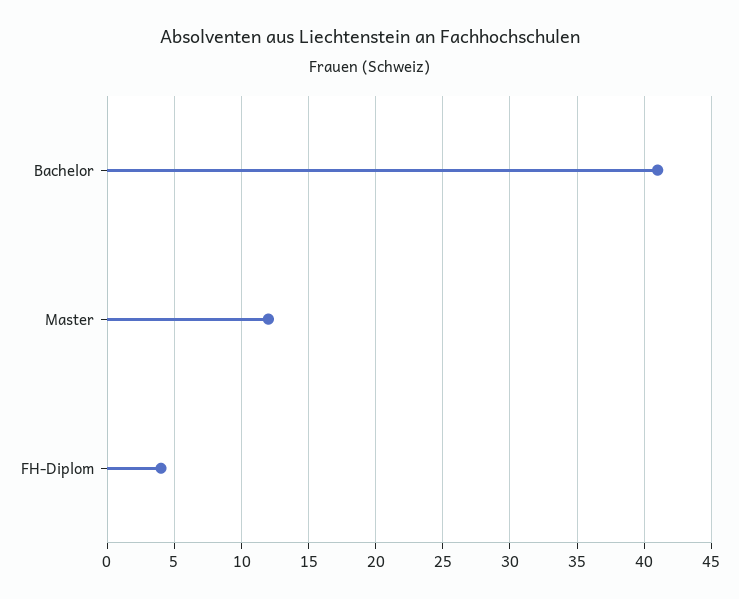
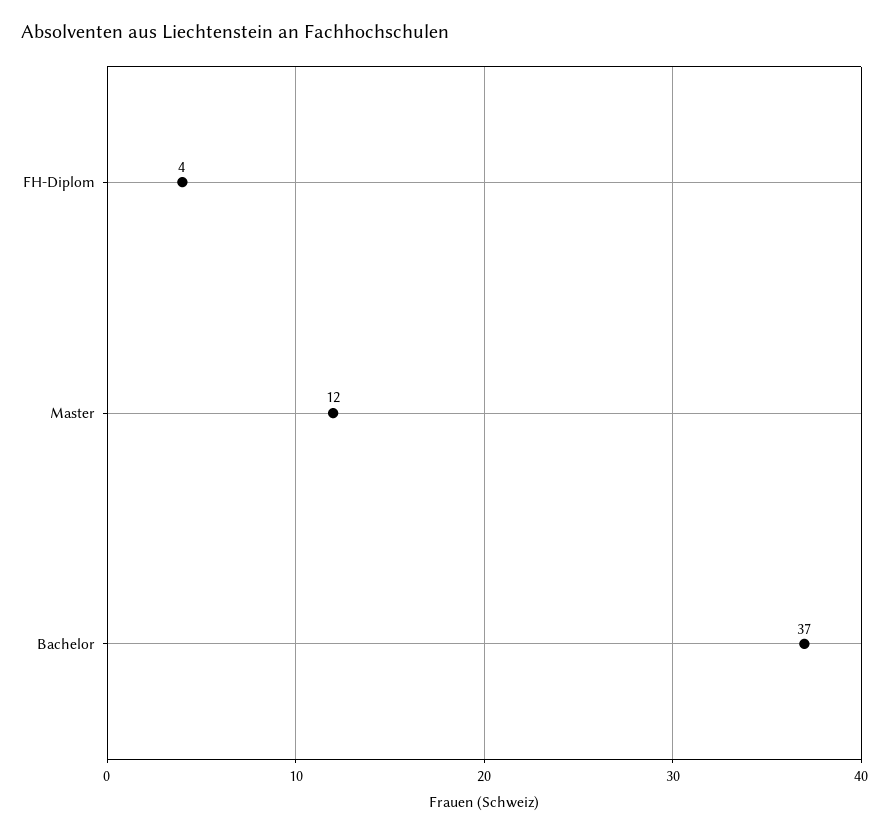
  {
-   "Bachelor": 41,
+   "Bachelor": 37,
    "Master": 12,
    "FH-Diplom": 4
  }

